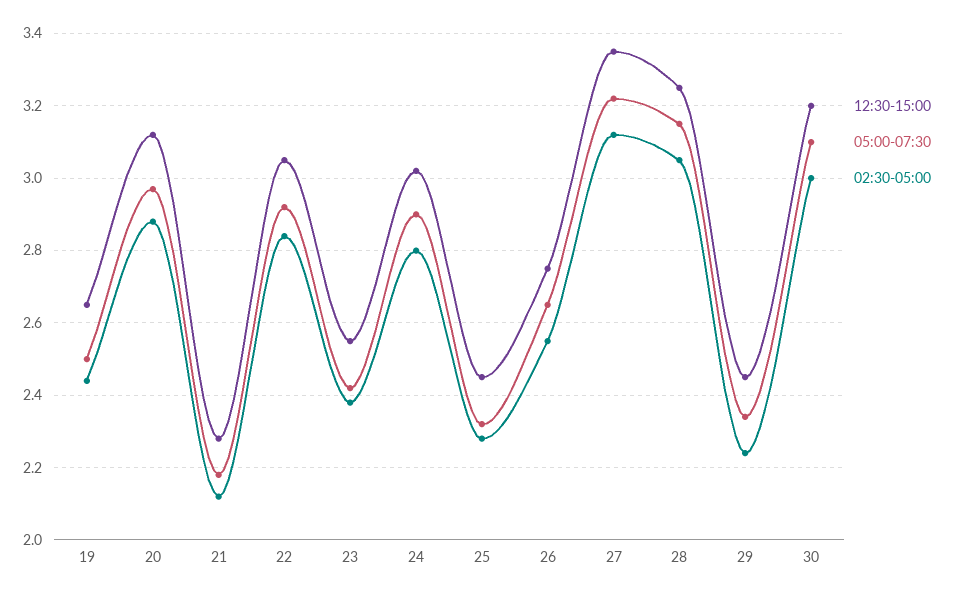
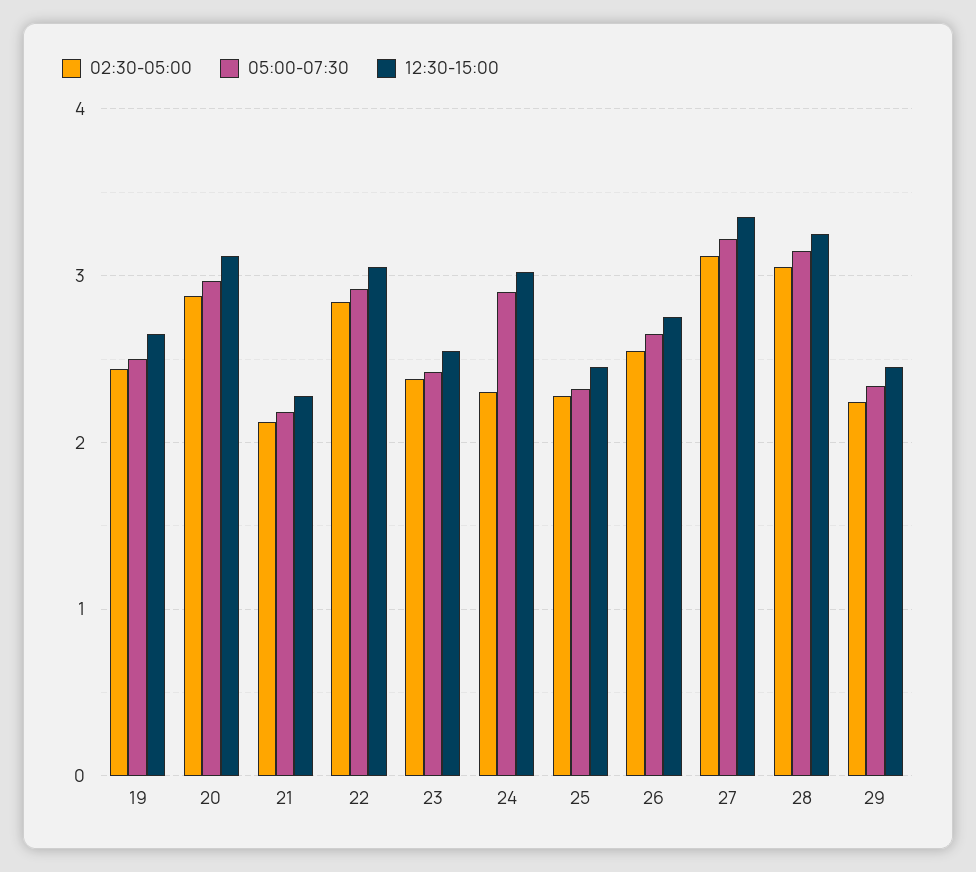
  {
    "12:30-15:00": {
      "19": 2.65,
      "20": 3.1,
      "21": 2.3,
      "22": 3.05,
      "23": 2.55,
      "24": 3,
      "25": 2.45,
      "26": 2.75,
      "27": 3.35,
      "28": 3.25,
-     "29": 2.45,
+     "29": 2.45
-     "30": 3.2
    },
    "05:00-07:30": {
      "19": 2.5,
      "20": 2.95,
      "21": 2.2,
      "22": 2.9,
      "23": 2.4,
      "24": 2.9,
      "25": 2.3,
      "26": 2.65,
      "27": 3.2,
      "28": 3.15,
-     "29": 2.35,
+     "29": 2.35
-     "30": 3.1
    },
    "02:30-05:00": {
      "19": 2.45,
      "20": 2.9,
      "21": 2.1,
      "22": 2.85,
      "23": 2.4,
-     "24": 2.8,
+     "24": 2.3,
      "25": 2.3,
      "26": 2.55,
      "27": 3.1,
      "28": 3.05,
-     "29": 2.25,
+     "29": 2.25
-     "30": 3
    }
  }

